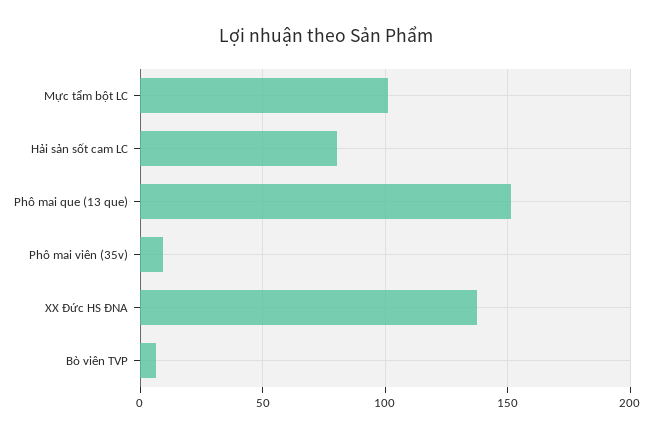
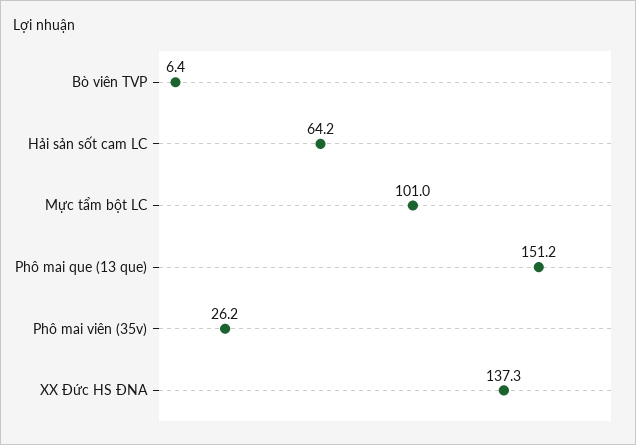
  {
    "Mực tẩm bột LC": 101,
-   "Hải sản sốt cam LC": 80,
+   "Hải sản sốt cam LC": 64.2,
    "Phô mai que (13 que)": 151.2,
-   "Phô mai viên (35v)": 10,
+   "Phô mai viên (35v)": 26.2,
    "XX Đức HS ĐNA": 137.3,
    "Bò viên TVP": 6.4
  }

